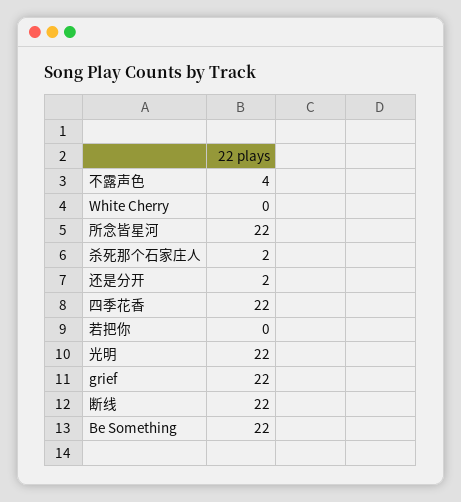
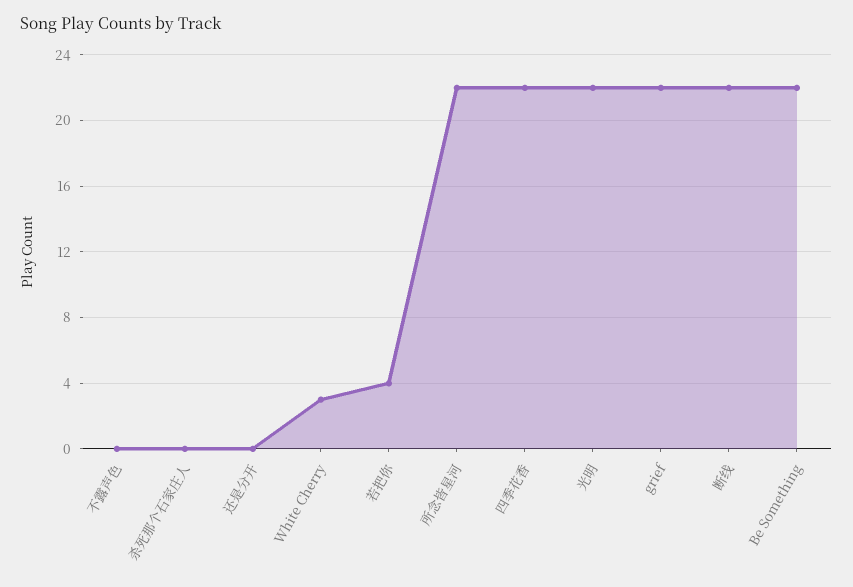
  {
-   "不露声色": 4,
+   "不露声色": 0,
-   "White Cherry": 0,
+   "White Cherry": 3,
    "所念皆星河": 22,
-   "杀死那个石家庄人": 2,
+   "杀死那个石家庄人": 0,
-   "还是分开": 2,
+   "还是分开": 0,
    "四季花香": 22,
-   "若把你": 0,
+   "若把你": 4,
    "光明": 22,
    "grief": 22,
    "断线": 22,
    "Be Something": 22
  }

